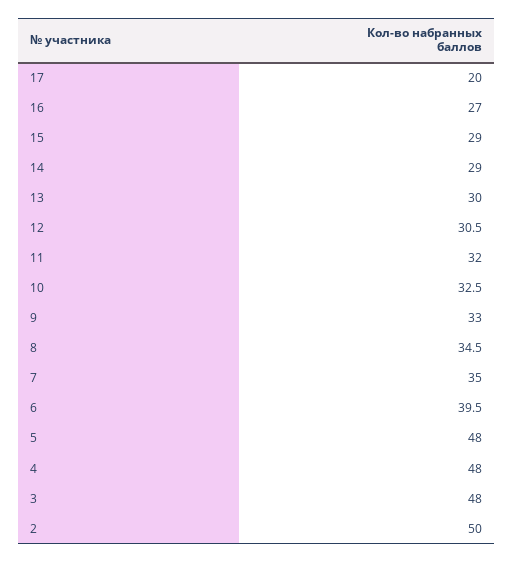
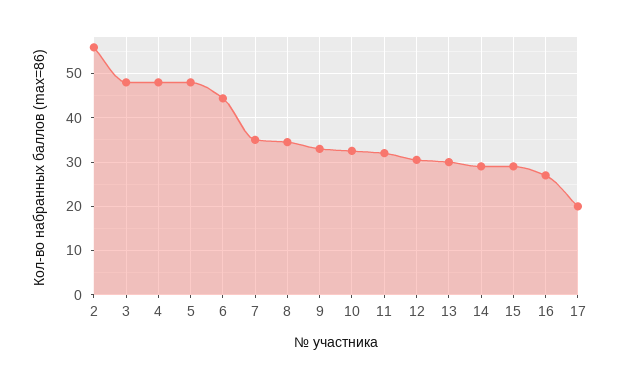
  {
    "17": 20,
    "16": 27,
    "15": 29,
    "14": 29,
    "13": 30,
    "12": 30.5,
    "11": 32,
    "10": 32.5,
    "9": 33,
    "8": 34.5,
    "7": 35,
-   "6": 39.5,
+   "6": 44,
    "5": 48,
    "4": 48,
    "3": 48,
-   "2": 50
+   "2": 56
  }

